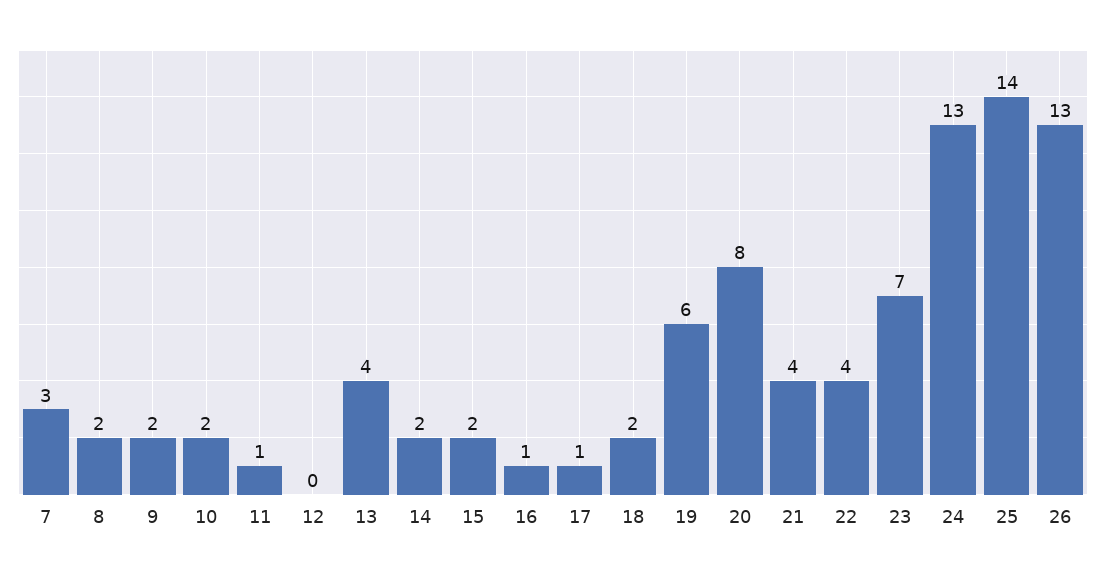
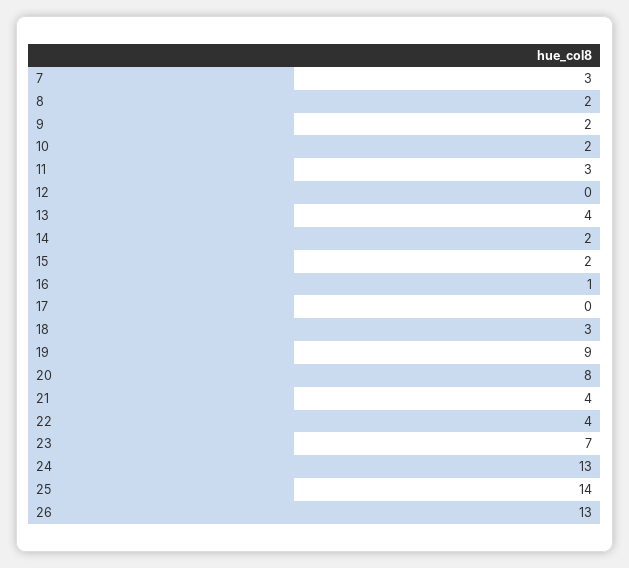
  {
    "7": 3,
    "8": 2,
    "9": 2,
    "10": 2,
-   "11": 1,
+   "11": 3,
    "12": 0,
    "13": 4,
    "14": 2,
    "15": 2,
    "16": 1,
-   "17": 1,
+   "17": 0,
-   "18": 2,
+   "18": 3,
-   "19": 6,
+   "19": 9,
    "20": 8,
    "21": 4,
    "22": 4,
    "23": 7,
    "24": 13,
    "25": 14,
    "26": 13
  }

